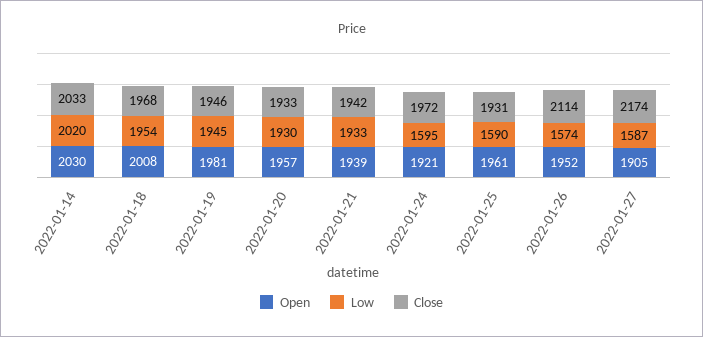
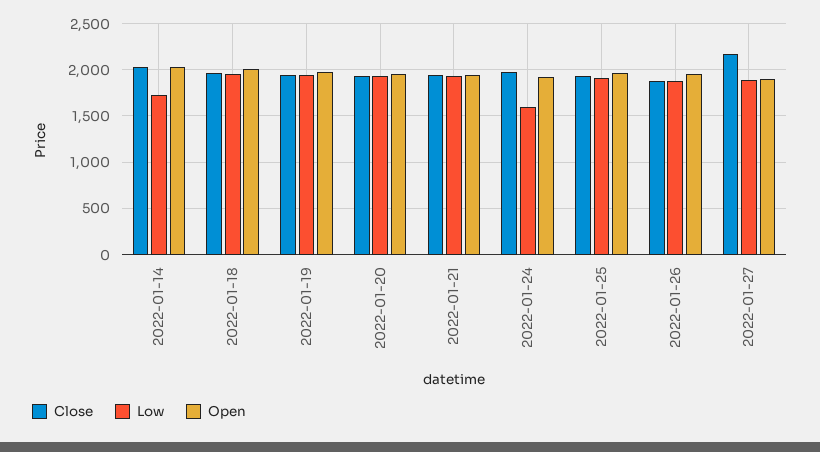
  {
    "Open": {
      "2022-01-14": 2030,
      "2022-01-18": 2008,
      "2022-01-19": 1981,
      "2022-01-20": 1957,
      "2022-01-21": 1939,
      "2022-01-24": 1921,
      "2022-01-25": 1961,
      "2022-01-26": 1952,
      "2022-01-27": 1905
    },
    "Low": {
-     "2022-01-14": 2020,
+     "2022-01-14": 1700,
      "2022-01-18": 1954,
      "2022-01-19": 1945,
      "2022-01-20": 1930,
      "2022-01-21": 1933,
      "2022-01-24": 1595,
-     "2022-01-25": 1590,
+     "2022-01-25": 1900,
-     "2022-01-26": 1574,
+     "2022-01-26": 1900,
-     "2022-01-27": 1587
+     "2022-01-27": 1900
    },
    "Close": {
      "2022-01-14": 2033,
      "2022-01-18": 1968,
      "2022-01-19": 1946,
      "2022-01-20": 1933,
      "2022-01-21": 1942,
      "2022-01-24": 1972,
      "2022-01-25": 1931,
-     "2022-01-26": 2114,
+     "2022-01-26": 1900,
      "2022-01-27": 2174
    }
  }

